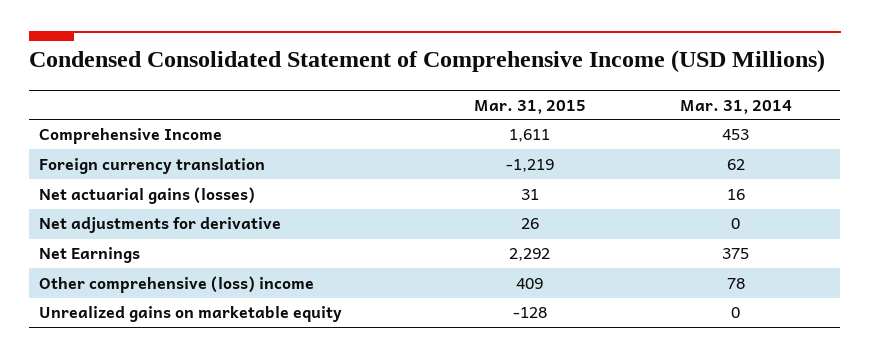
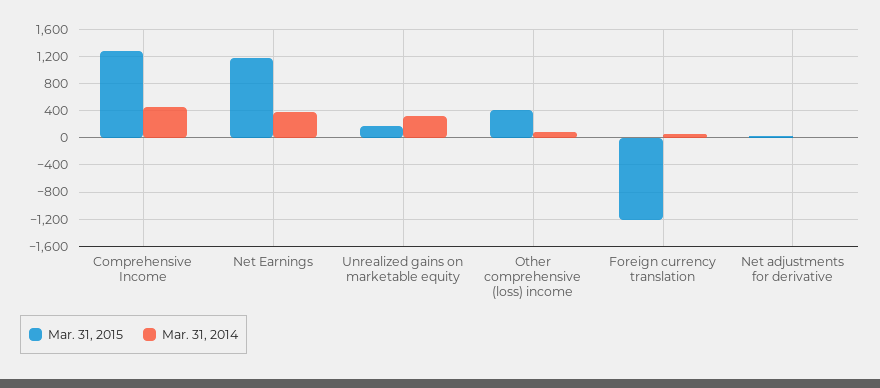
  {
    "Mar. 31, 2015": {
-     "Comprehensive Income": 1611,
+     "Comprehensive Income": 1300,
      "Foreign currency translation": -1219,
-     "Net actuarial gains (losses)": 31,
      "Net adjustments for derivative": 26,
-     "Net Earnings": 2292,
+     "Net Earnings": 1200,
      "Other comprehensive (loss) income": 409,
-     "Unrealized gains on marketable equity": -128
+     "Unrealized gains on marketable equity": 200
    },
    "Mar. 31, 2014": {
      "Comprehensive Income": 453,
      "Foreign currency translation": 62,
-     "Net actuarial gains (losses)": 16,
      "Net adjustments for derivative": 0,
      "Net Earnings": 375,
      "Other comprehensive (loss) income": 78,
-     "Unrealized gains on marketable equity": 0
+     "Unrealized gains on marketable equity": 300
    }
  }

